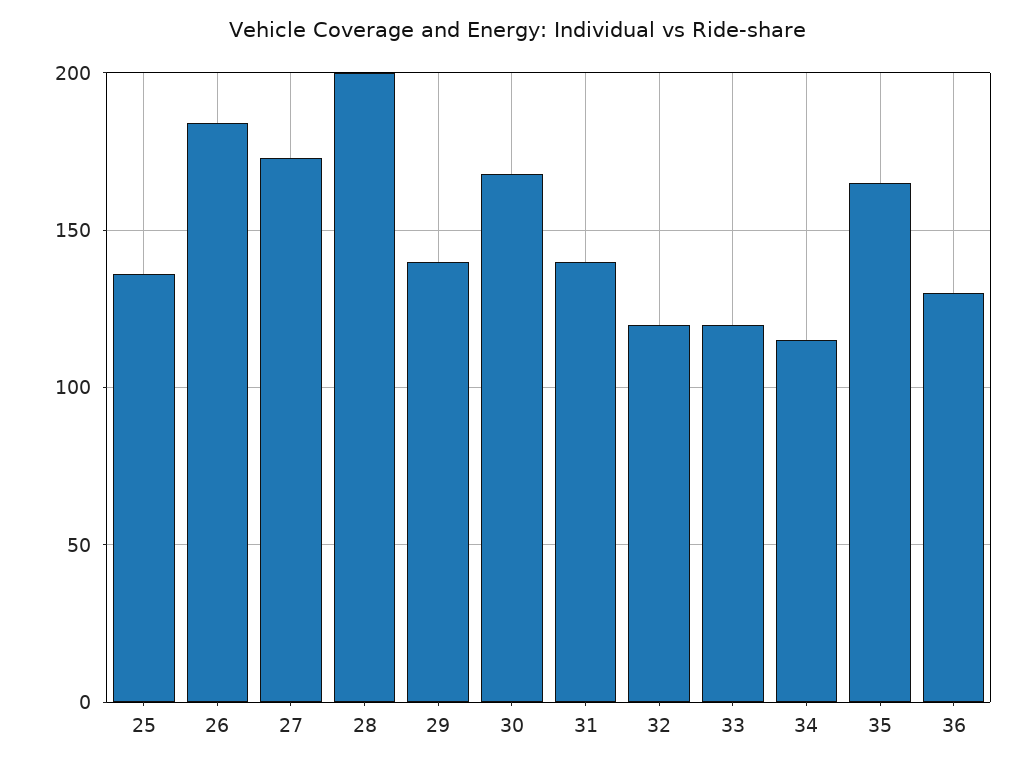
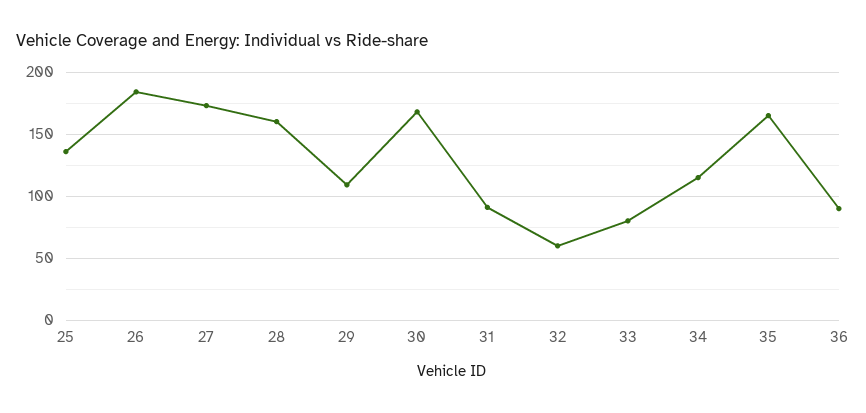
  {
    "25": 135,
    "26": 185,
    "27": 175,
-   "28": 200,
+   "28": 160,
-   "29": 140,
+   "29": 110,
    "30": 170,
-   "31": 140,
+   "31": 90,
-   "32": 120,
+   "32": 60,
-   "33": 120,
+   "33": 80,
    "34": 115,
    "35": 165,
-   "36": 130
+   "36": 90
  }

